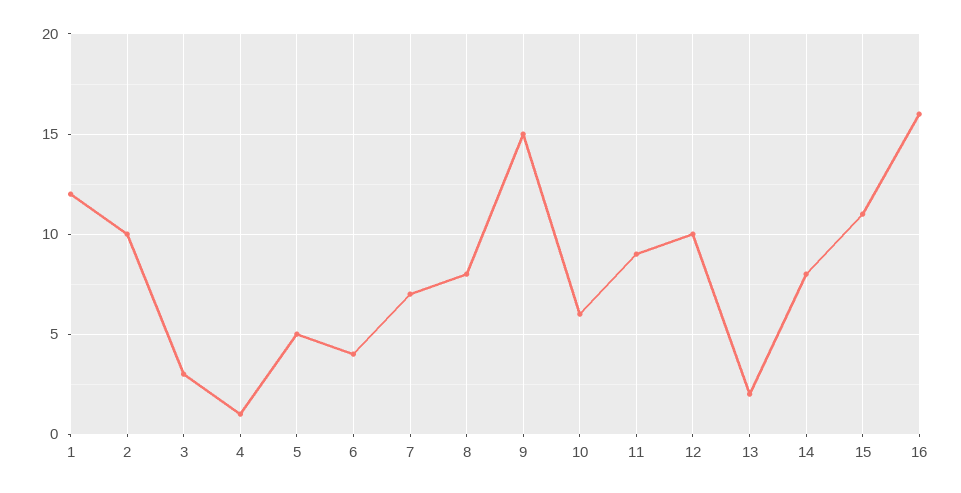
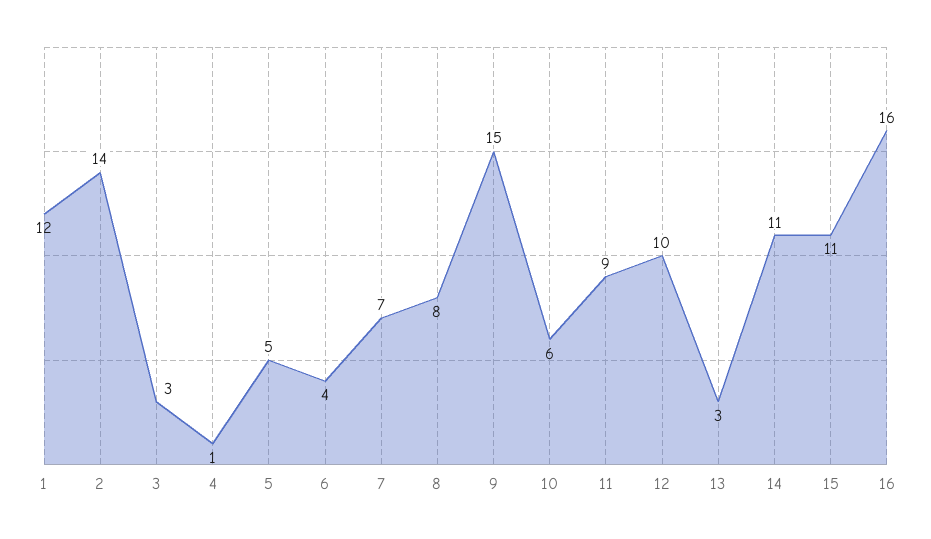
  {
    "1": 12,
-   "2": 10,
+   "2": 14,
    "3": 3,
    "4": 1,
    "5": 5,
    "6": 4,
    "7": 7,
    "8": 8,
    "9": 15,
    "10": 6,
    "11": 9,
    "12": 10,
-   "13": 2,
+   "13": 3,
-   "14": 8,
+   "14": 11,
    "15": 11,
    "16": 16
  }

